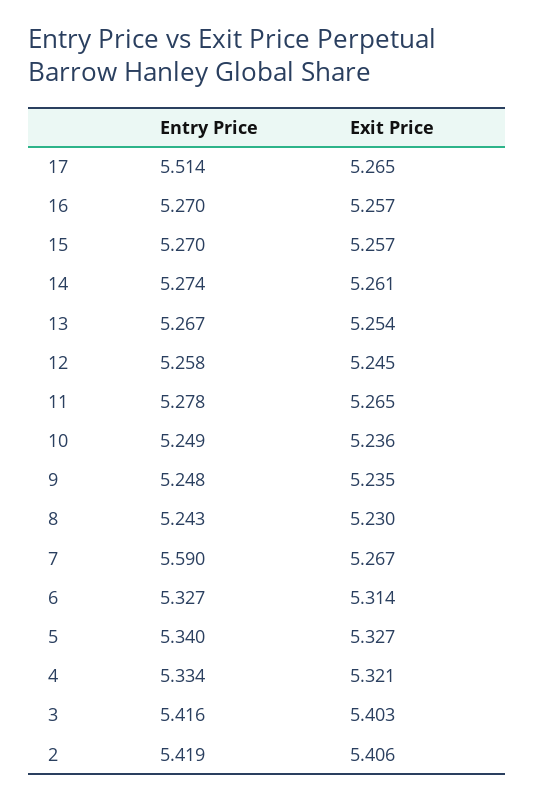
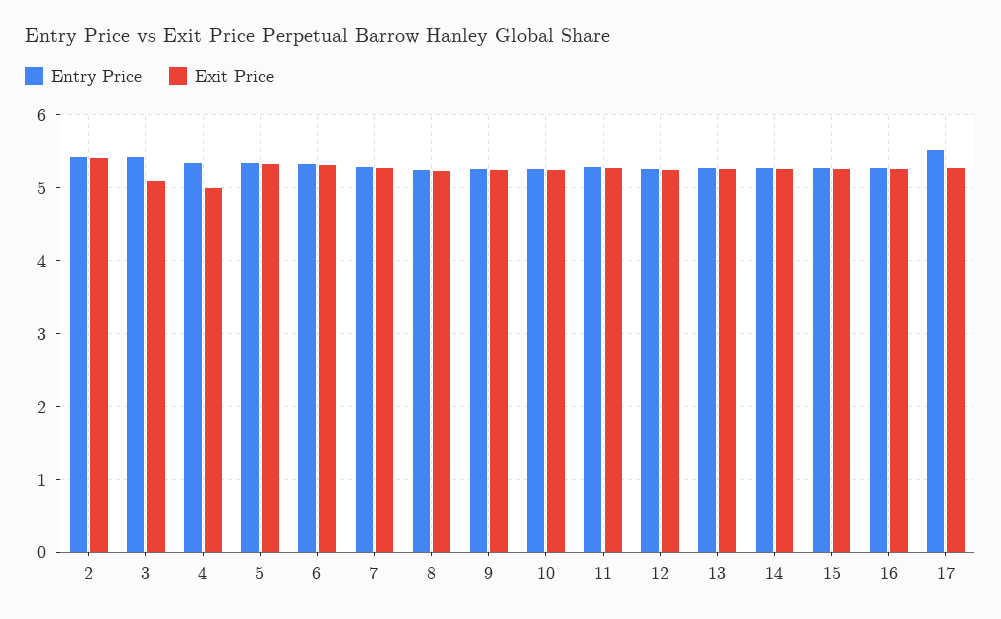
  {
    "Entry Price": {
      "17": 5.514,
      "16": 5.27,
      "15": 5.27,
      "14": 5.274,
      "13": 5.267,
      "12": 5.258,
      "11": 5.278,
      "10": 5.249,
      "9": 5.248,
      "8": 5.243,
-     "7": 5.59,
+     "7": 5.3,
      "6": 5.327,
      "5": 5.34,
      "4": 5.334,
      "3": 5.416,
      "2": 5.419
    },
    "Exit Price": {
      "17": 5.265,
      "16": 5.257,
      "15": 5.257,
      "14": 5.261,
      "13": 5.254,
      "12": 5.245,
      "11": 5.265,
      "10": 5.236,
      "9": 5.235,
      "8": 5.23,
      "7": 5.267,
      "6": 5.314,
      "5": 5.327,
-     "4": 5.321,
+     "4": 5,
-     "3": 5.403,
+     "3": 5.1,
      "2": 5.406
    }
  }

